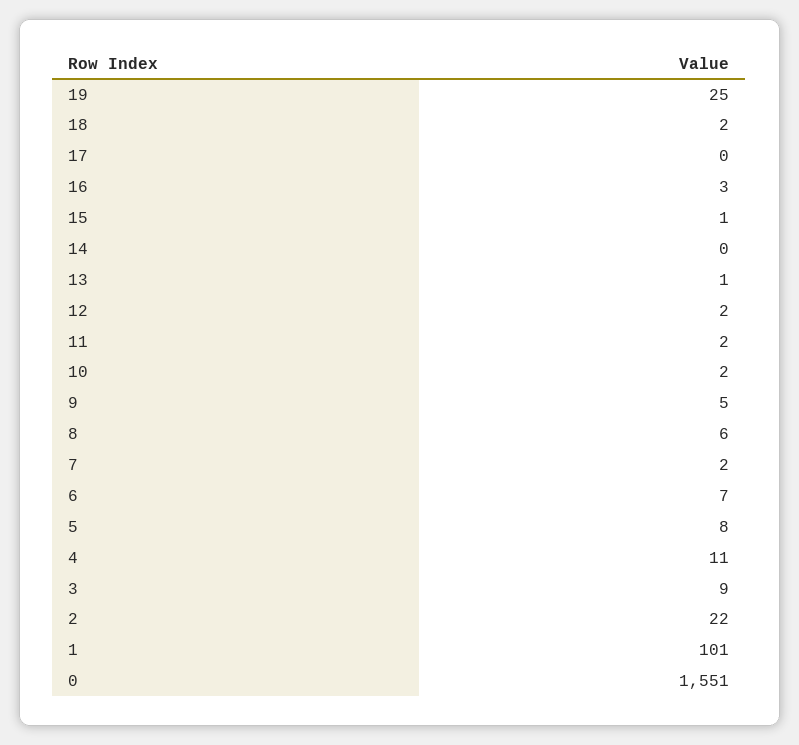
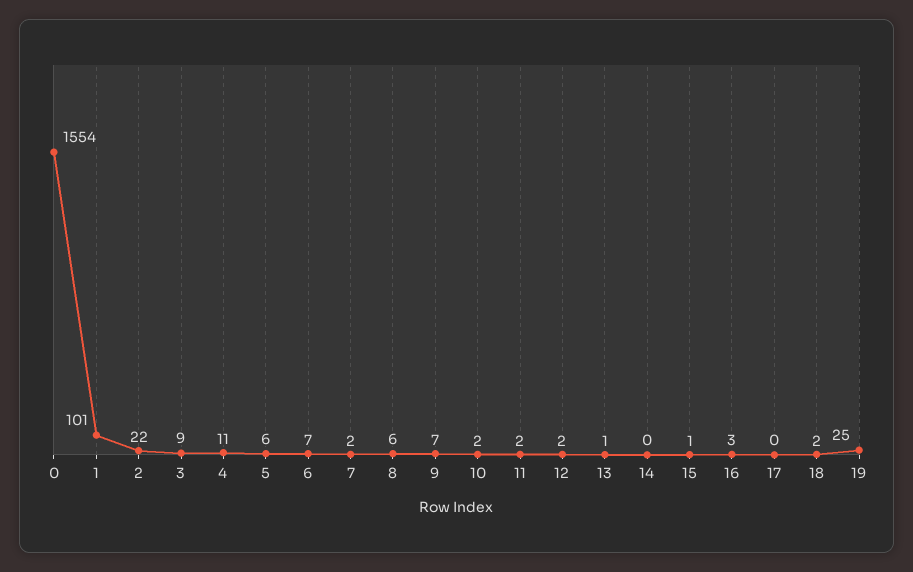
  {
    "19": 25,
    "18": 2,
    "17": 0,
    "16": 3,
    "15": 1,
    "14": 0,
    "13": 1,
    "12": 2,
    "11": 2,
    "10": 2,
-   "9": 5,
+   "9": 7,
    "8": 6,
    "7": 2,
    "6": 7,
-   "5": 8,
+   "5": 6,
    "4": 11,
    "3": 9,
    "2": 22,
    "1": 101,
-   "0": 1551
+   "0": 1554
  }

